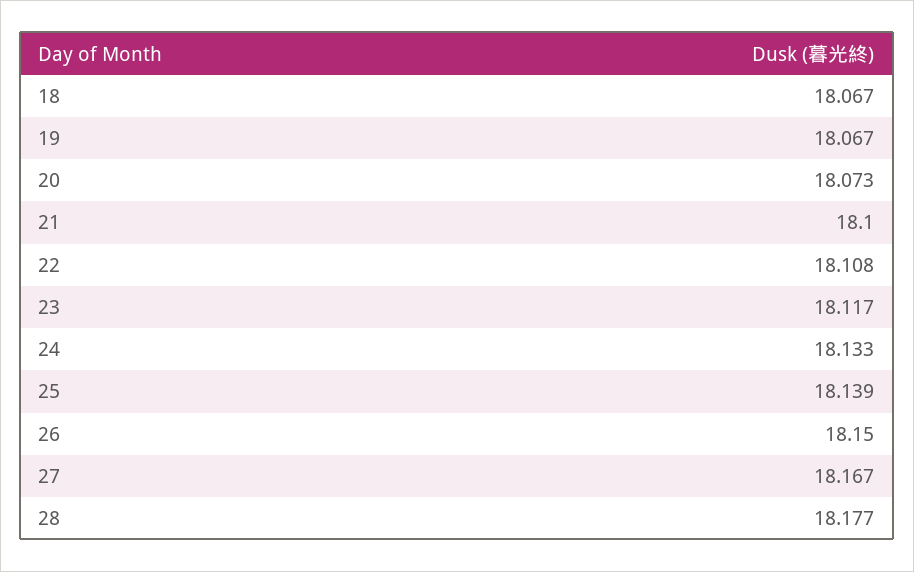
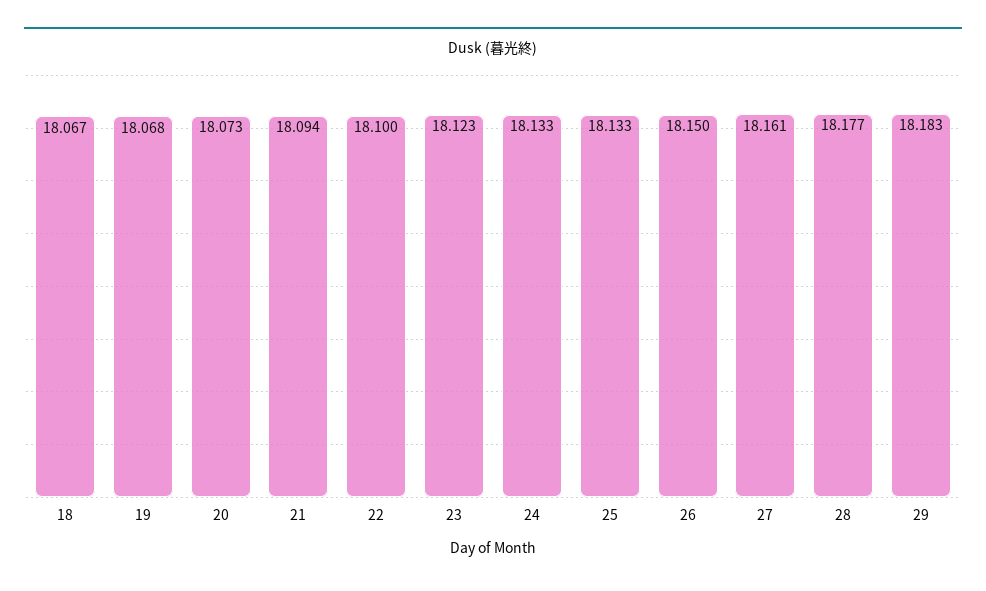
  {
    "18": 18.067,
-   "19": 18.067,
+   "19": 18.068,
    "20": 18.073,
-   "21": 18.1,
+   "21": 18.094,
-   "22": 18.108,
+   "22": 18.1,
-   "23": 18.117,
+   "23": 18.123,
    "24": 18.133,
-   "25": 18.139,
+   "25": 18.133,
    "26": 18.15,
-   "27": 18.167,
+   "27": 18.161,
-   "28": 18.177
+   "28": 18.177,
+   "29": 18.183
  }

